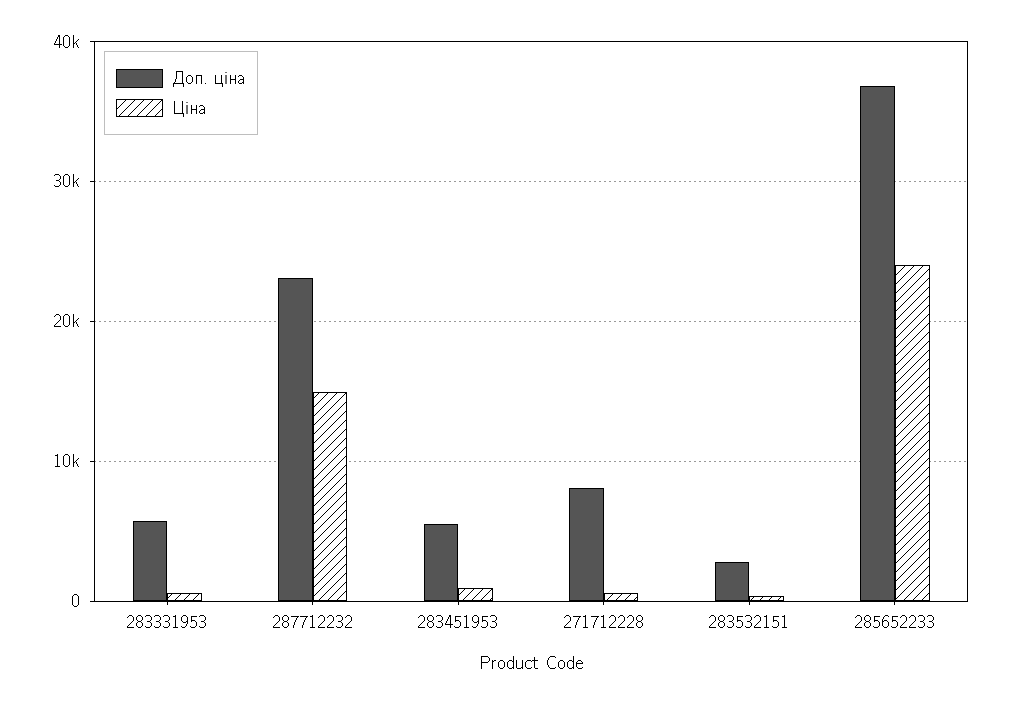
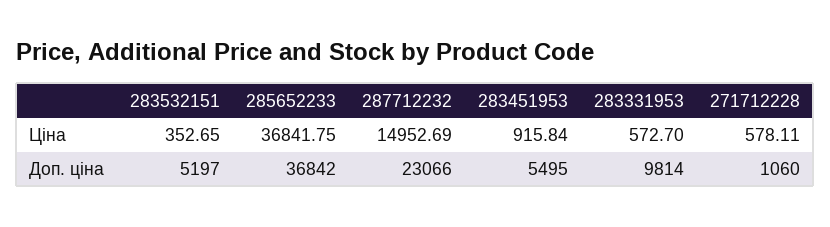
  {
    "Доп. ціна": {
-     "283331953": 6000,
+     "283331953": 9814,
      "287712232": 23066,
      "283451953": 5495,
-     "271712228": 8000,
+     "271712228": 1060,
-     "283532151": 3000,
+     "283532151": 5197,
      "285652233": 36842
    },
    "Ціна": {
      "283331953": 572.7,
      "287712232": 14952.69,
      "283451953": 915.84,
      "271712228": 578.11,
      "283532151": 352.65,
-     "285652233": 24000
+     "285652233": 36841.75
    }
  }

